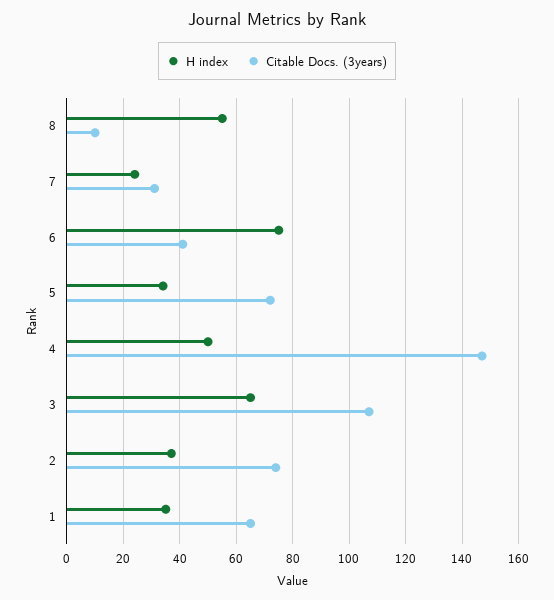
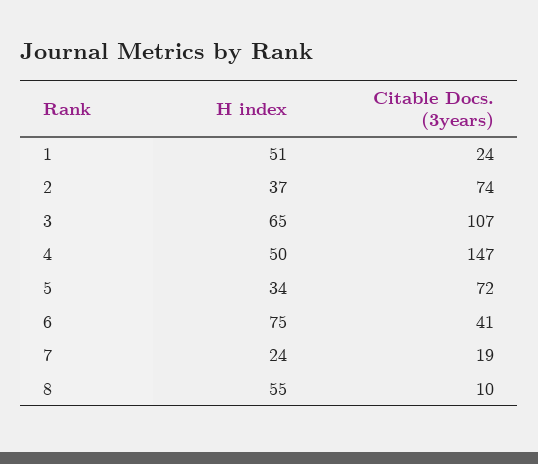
  {
    "H index": {
      "8": 55,
      "7": 24,
      "6": 75,
      "5": 34,
      "4": 50,
      "3": 65,
      "2": 37,
-     "1": 35
+     "1": 51
    },
    "Citable Docs. (3years)": {
      "8": 10,
-     "7": 30,
+     "7": 19,
      "6": 41,
      "5": 72,
      "4": 147,
      "3": 107,
      "2": 74,
-     "1": 65
+     "1": 24
    }
  }

